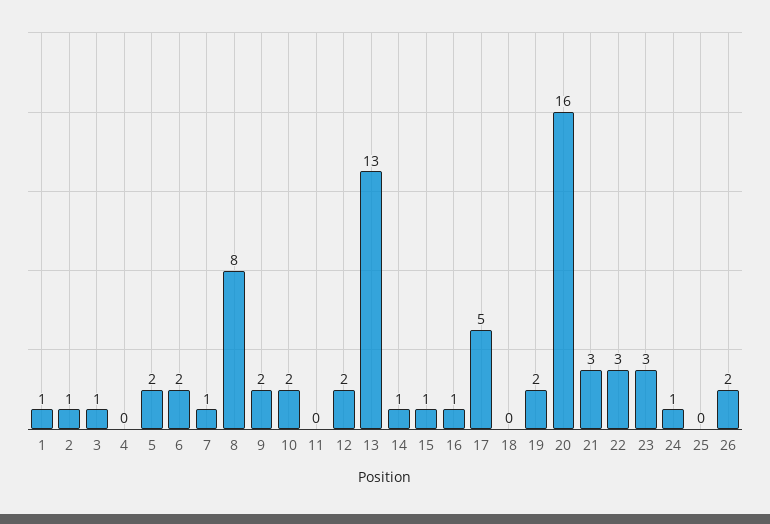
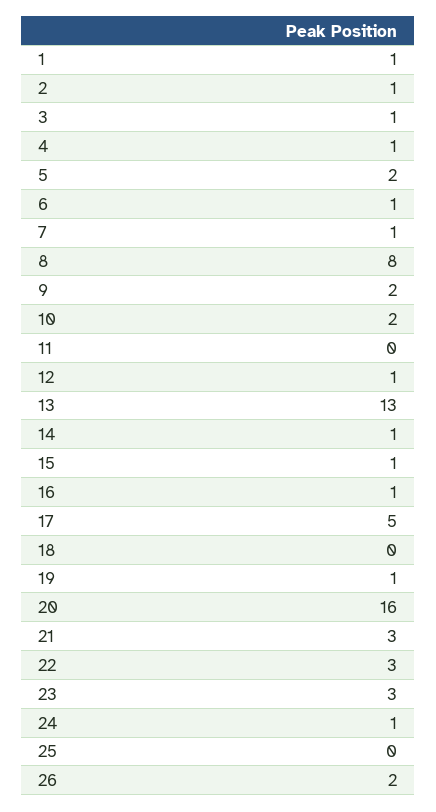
  {
    "1": 1,
    "2": 1,
    "3": 1,
-   "4": 0,
+   "4": 1,
    "5": 2,
-   "6": 2,
+   "6": 1,
    "7": 1,
    "8": 8,
    "9": 2,
    "10": 2,
    "11": 0,
-   "12": 2,
+   "12": 1,
    "13": 13,
    "14": 1,
    "15": 1,
    "16": 1,
    "17": 5,
    "18": 0,
-   "19": 2,
+   "19": 1,
    "20": 16,
    "21": 3,
    "22": 3,
    "23": 3,
    "24": 1,
    "25": 0,
    "26": 2
  }

